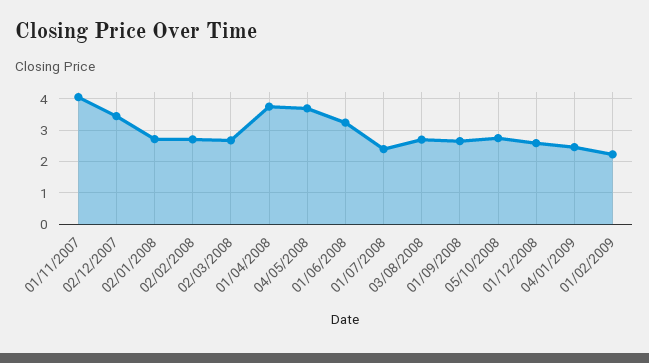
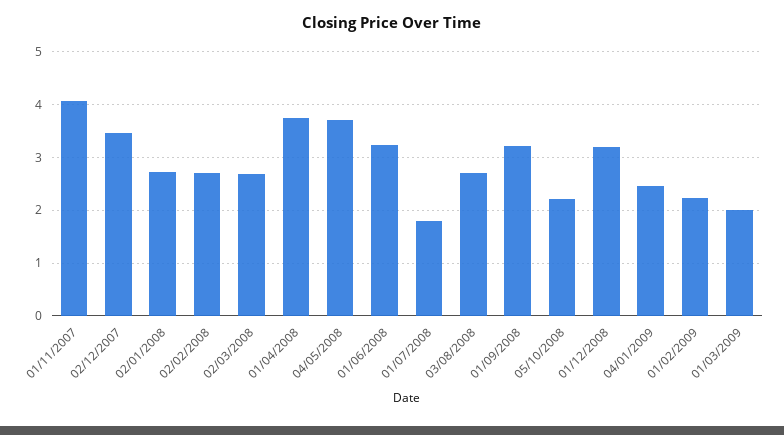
  {
    "01/11/2007": 4,
    "02/12/2007": 3.4,
    "02/01/2008": 2.8,
    "02/02/2008": 2.8,
    "02/03/2008": 2.6,
    "01/04/2008": 3.8,
    "04/05/2008": 3.8,
    "01/06/2008": 3.2,
-   "01/07/2008": 2.4,
+   "01/07/2008": 1.8,
    "03/08/2008": 2.8,
-   "01/09/2008": 2.6,
+   "01/09/2008": 3.2,
-   "05/10/2008": 2.8,
+   "05/10/2008": 2.2,
-   "01/12/2008": 2.6,
+   "01/12/2008": 3.2,
    "04/01/2009": 2.4,
-   "01/02/2009": 2.2
+   "01/02/2009": 2.2,
+   "01/03/2009": 2
  }

